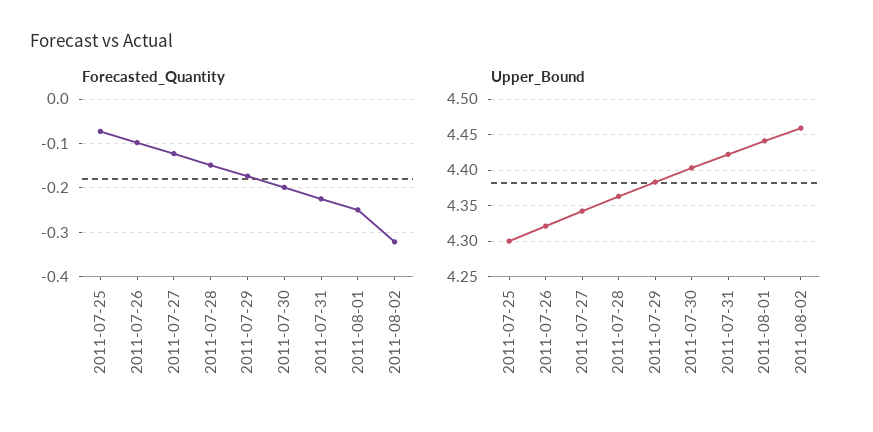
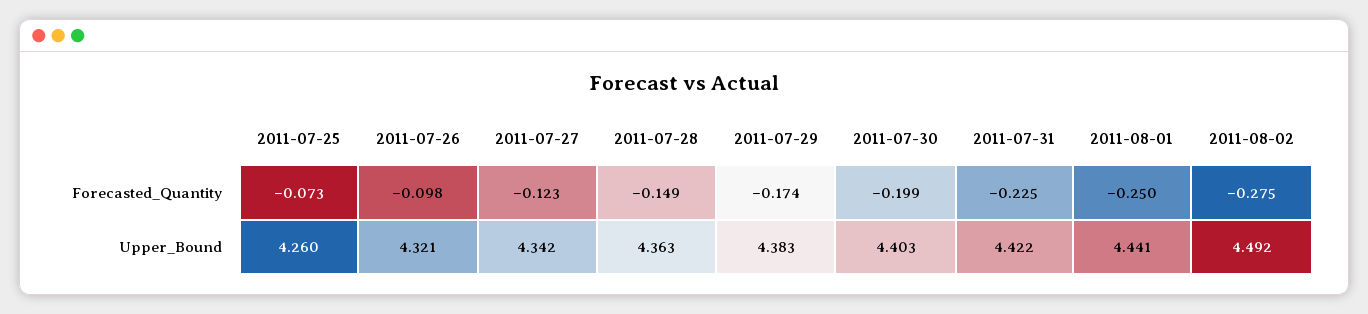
  {
    "Forecasted_Quantity": {
      "2011-07-25": -0.073,
      "2011-07-26": -0.098,
      "2011-07-27": -0.123,
      "2011-07-28": -0.149,
      "2011-07-29": -0.174,
      "2011-07-30": -0.199,
      "2011-07-31": -0.225,
      "2011-08-01": -0.25,
-     "2011-08-02": -0.32
+     "2011-08-02": -0.275
    },
    "Upper_Bound": {
-     "2011-07-25": 4.3,
+     "2011-07-25": 4.26,
      "2011-07-26": 4.321,
      "2011-07-27": 4.342,
      "2011-07-28": 4.363,
      "2011-07-29": 4.383,
      "2011-07-30": 4.403,
      "2011-07-31": 4.422,
      "2011-08-01": 4.441,
-     "2011-08-02": 4.46
+     "2011-08-02": 4.492
    }
  }

